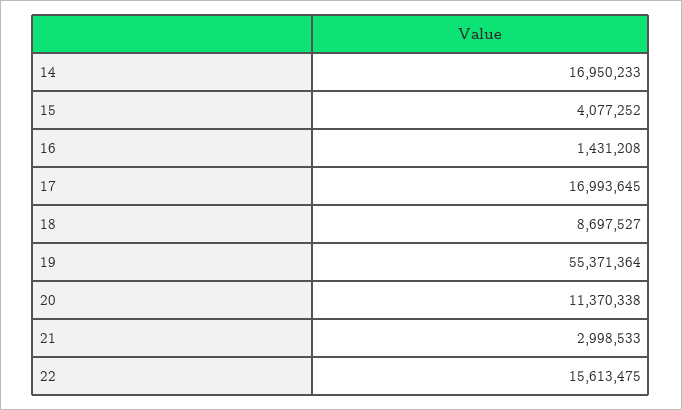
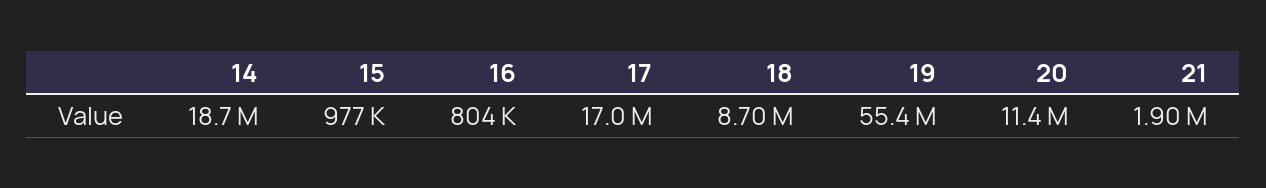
  {
-   "14": 16950233,
+   "14": 18700000,
-   "15": 4077252,
+   "15": 977000,
-   "16": 1431208,
+   "16": 804000,
    "17": 16993645,
    "18": 8697527,
    "19": 55371364,
    "20": 11370338,
-   "21": 2998533,
+   "21": 1900000
-   "22": 15613475
  }

